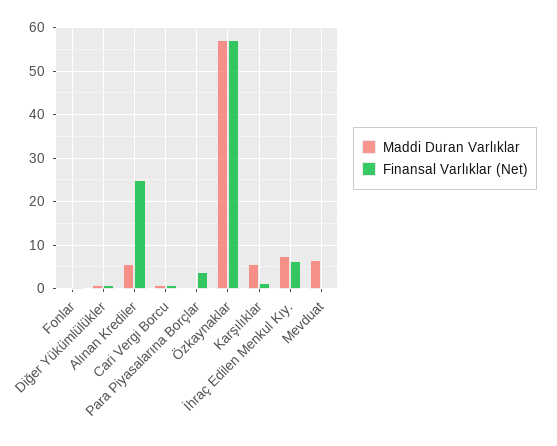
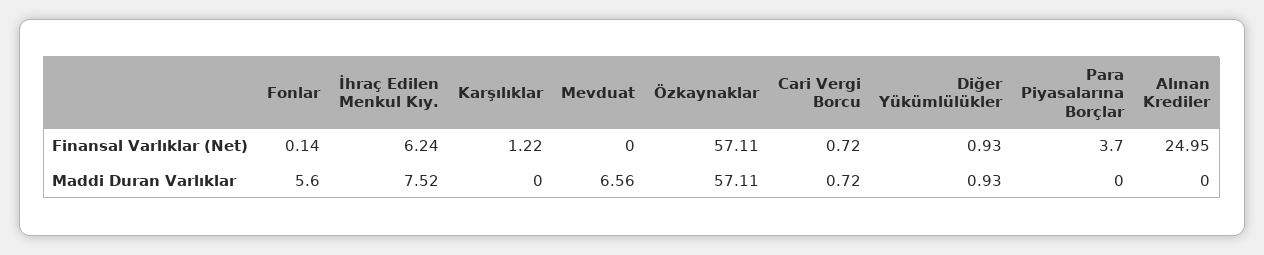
  {
    "Maddi Duran Varlıklar": {
-     "Fonlar": 0,
+     "Fonlar": 5.6,
      "Diğer Yükümlülükler": 0.93,
-     "Alınan Krediler": 6,
+     "Alınan Krediler": 0,
      "Cari Vergi Borcu": 0.72,
      "Para Piyasalarına Borçlar": 0,
      "Özkaynaklar": 57.11,
-     "Karşılıklar": 6,
+     "Karşılıklar": 0,
      "İhraç Edilen Menkul Kıy.": 7.52,
      "Mevduat": 6.56
    },
    "Finansal Varlıklar (Net)": {
      "Fonlar": 0.14,
      "Diğer Yükümlülükler": 0.93,
      "Alınan Krediler": 24.95,
      "Cari Vergi Borcu": 0.72,
      "Para Piyasalarına Borçlar": 3.7,
      "Özkaynaklar": 57.11,
      "Karşılıklar": 1.22,
      "İhraç Edilen Menkul Kıy.": 6.24,
      "Mevduat": 0
    }
  }

